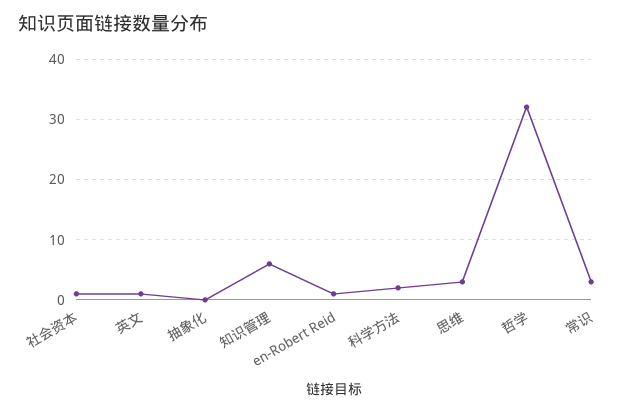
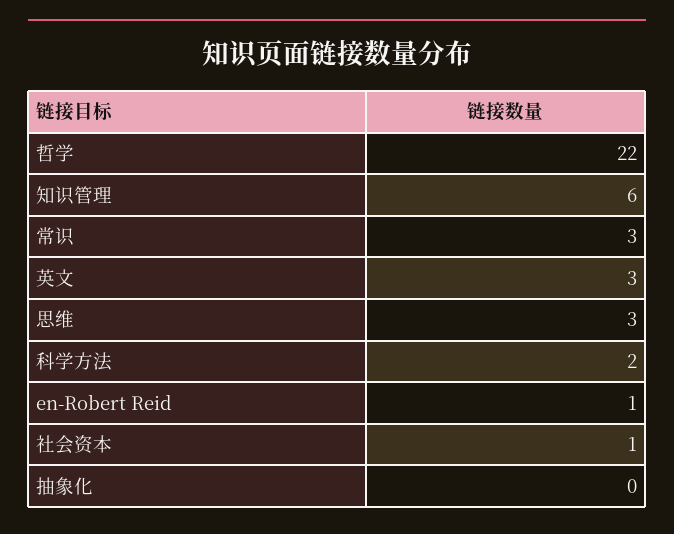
  {
    "社会资本": 1,
-   "英文": 1,
+   "英文": 3,
    "抽象化": 0,
    "知识管理": 6,
    "en-Robert Reid": 1,
    "科学方法": 2,
    "思维": 3,
-   "哲学": 32,
+   "哲学": 22,
    "常识": 3
  }

